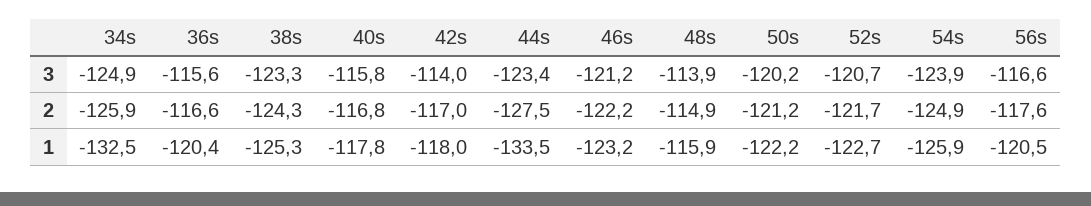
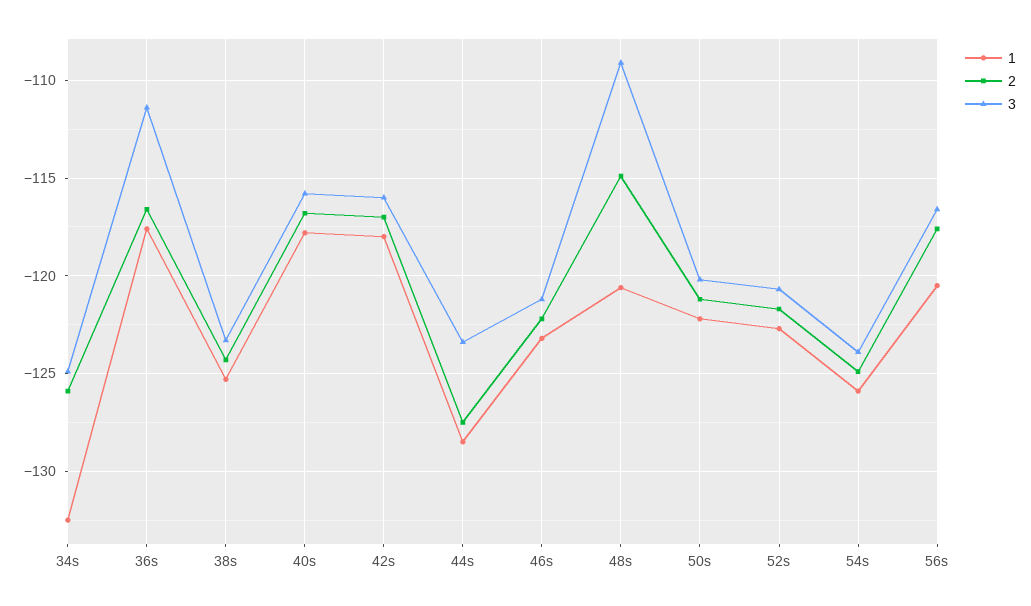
  {
    "3": {
      "34s": -124.9,
-     "36s": -115.6,
+     "36s": -111.5,
      "38s": -123.3,
      "40s": -115.8,
-     "42s": -114,
+     "42s": -116,
      "44s": -123.4,
      "46s": -121.2,
-     "48s": -113.9,
+     "48s": -109,
      "50s": -120.2,
      "52s": -120.7,
      "54s": -123.9,
      "56s": -116.6
    },
    "2": {
      "34s": -125.9,
      "36s": -116.6,
      "38s": -124.3,
      "40s": -116.8,
      "42s": -117,
      "44s": -127.5,
      "46s": -122.2,
      "48s": -114.9,
      "50s": -121.2,
      "52s": -121.7,
      "54s": -124.9,
      "56s": -117.6
    },
    "1": {
      "34s": -132.5,
-     "36s": -120.4,
+     "36s": -117.5,
      "38s": -125.3,
      "40s": -117.8,
      "42s": -118,
-     "44s": -133.5,
+     "44s": -128.5,
      "46s": -123.2,
-     "48s": -115.9,
+     "48s": -120.5,
      "50s": -122.2,
      "52s": -122.7,
      "54s": -125.9,
      "56s": -120.5
    }
  }

